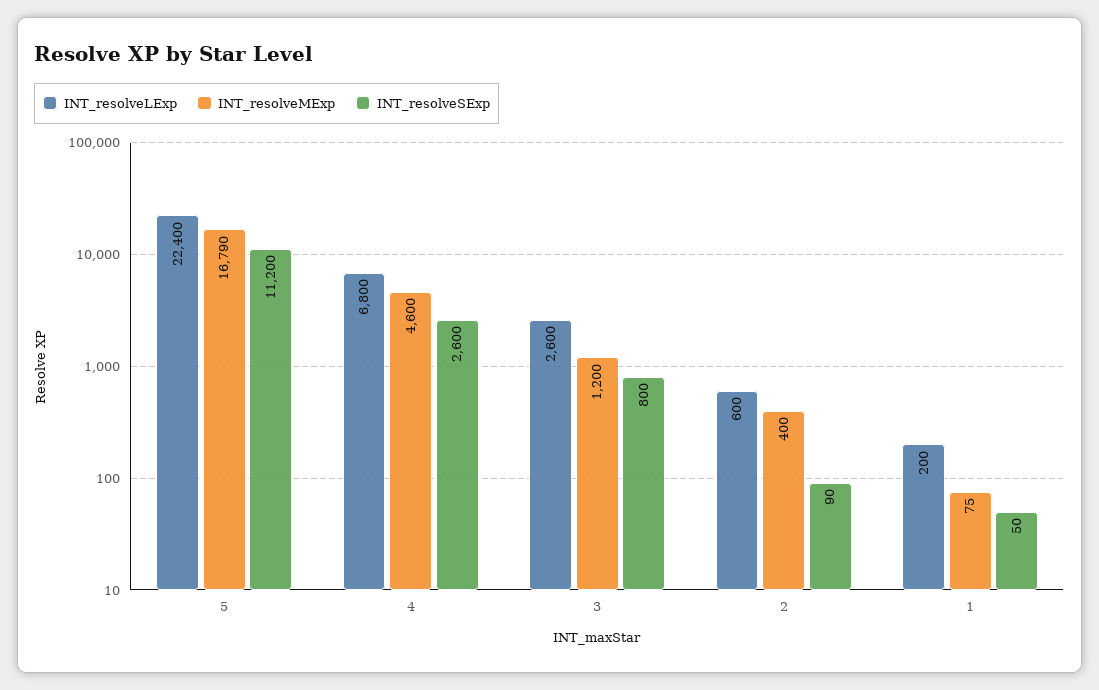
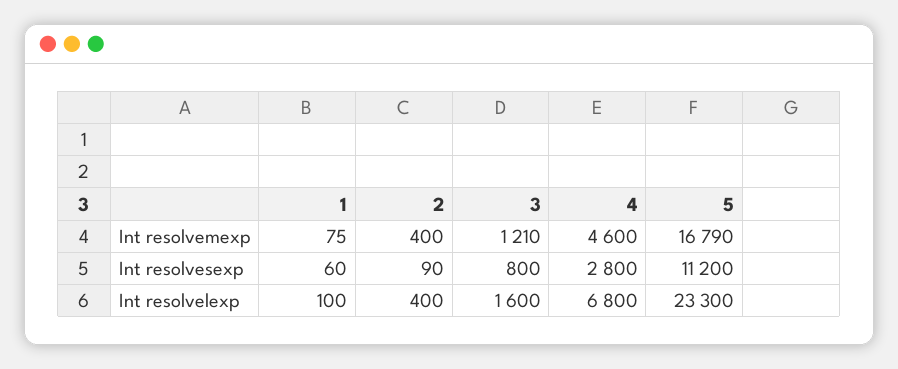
  {
    "INT_resolveLExp": {
-     "5": 22400,
+     "5": 23300,
      "4": 6800,
-     "3": 2600,
+     "3": 1600,
-     "2": 600,
+     "2": 400,
-     "1": 200
+     "1": 100
    },
    "INT_resolveMExp": {
      "5": 16790,
      "4": 4600,
-     "3": 1200,
+     "3": 1210,
      "2": 400,
      "1": 75
    },
    "INT_resolveSExp": {
      "5": 11200,
-     "4": 2600,
+     "4": 2800,
      "3": 800,
      "2": 90,
-     "1": 50
+     "1": 60
    }
  }

